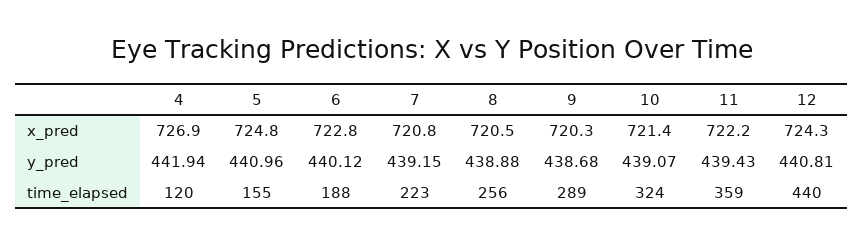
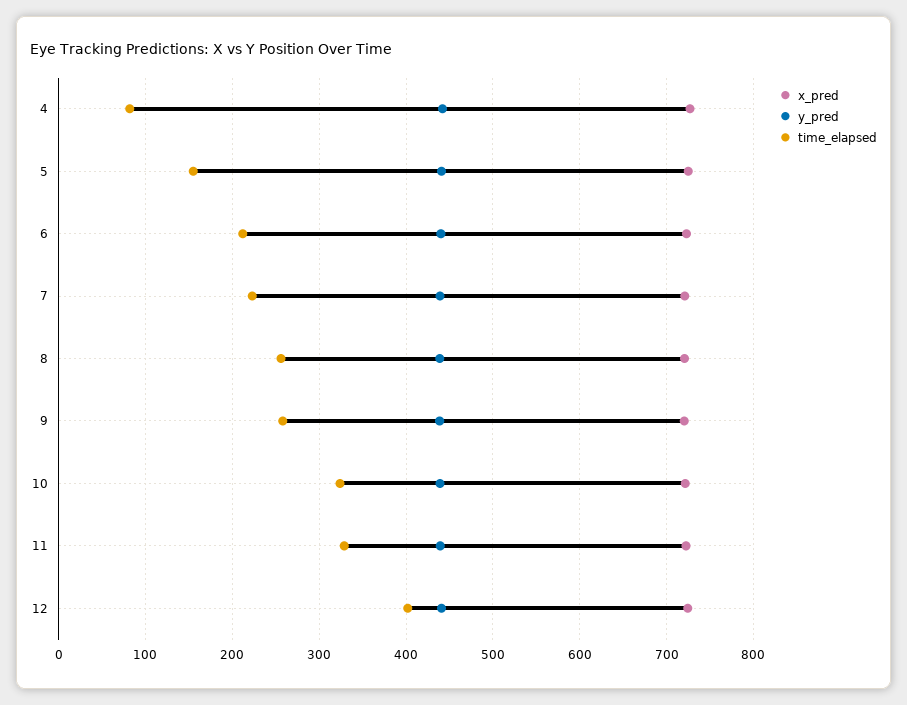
  {
    "x_pred": {
      "4": 726.9,
      "5": 724.8,
      "6": 722.8,
      "7": 720.8,
      "8": 720.5,
      "9": 720.3,
      "10": 721.4,
      "11": 722.2,
      "12": 724.3
    },
    "y_pred": {
      "4": 441.94,
      "5": 440.96,
      "6": 440.12,
      "7": 439.15,
      "8": 438.88,
      "9": 438.68,
      "10": 439.07,
      "11": 439.43,
      "12": 440.81
    },
    "time_elapsed": {
-     "4": 120,
+     "4": 80,
      "5": 155,
-     "6": 188,
+     "6": 210,
      "7": 223,
      "8": 256,
-     "9": 289,
+     "9": 260,
      "10": 324,
-     "11": 359,
+     "11": 330,
-     "12": 440
+     "12": 400
    }
  }

